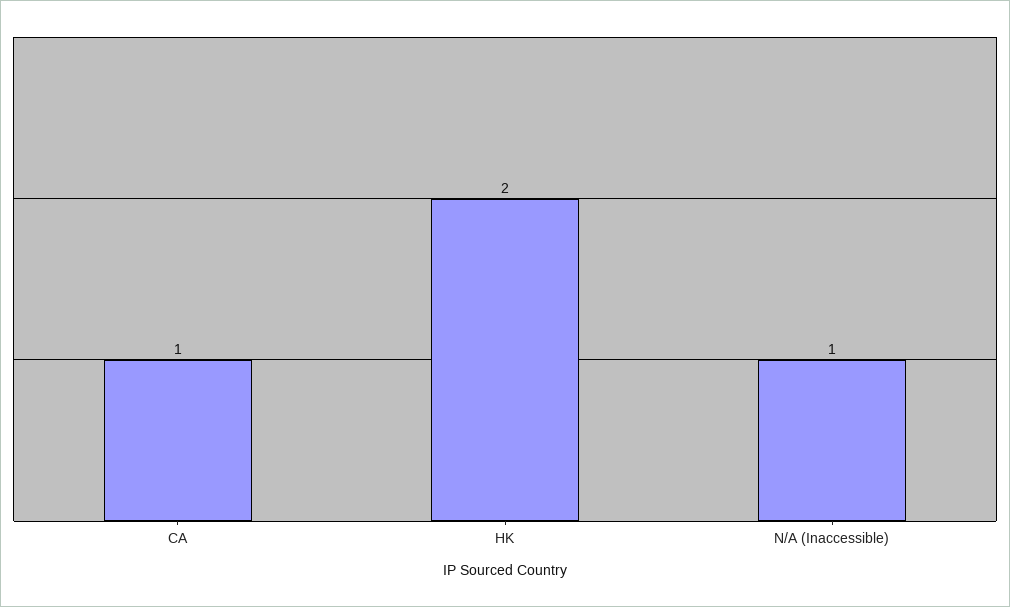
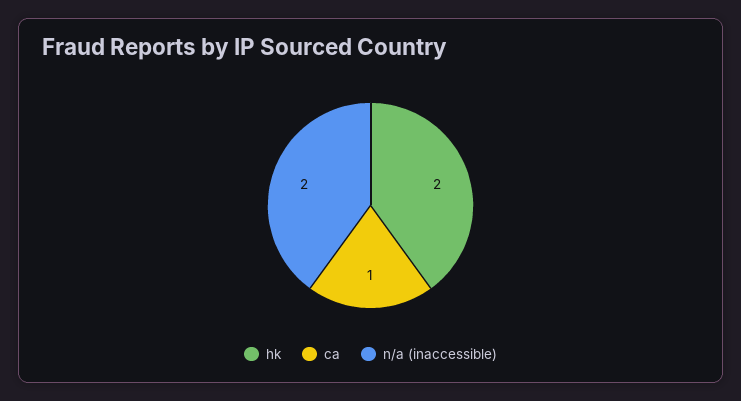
  {
    "CA": 1,
    "HK": 2,
-   "N/A (Inaccessible)": 1
+   "N/A (Inaccessible)": 2
  }

